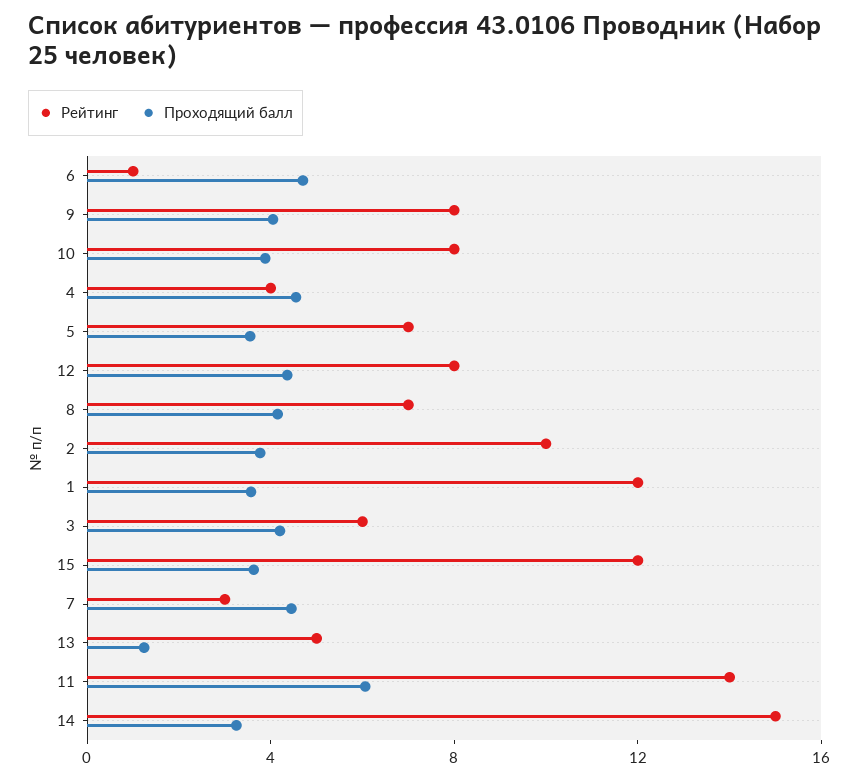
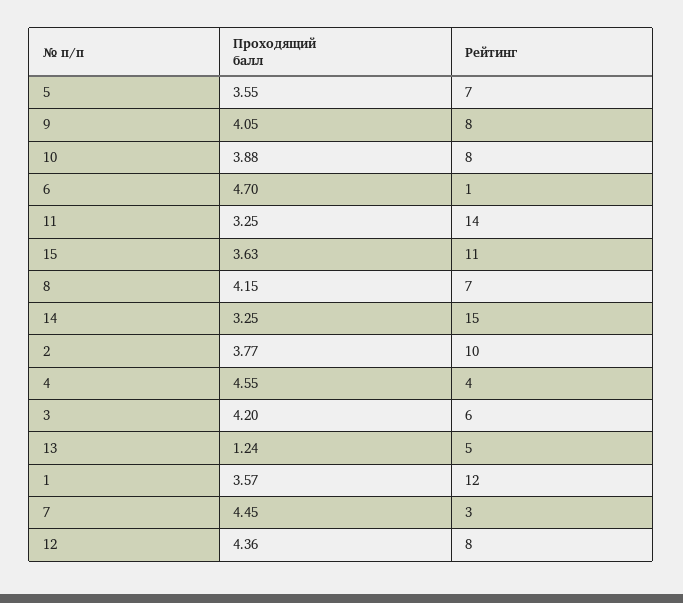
  {
    "Рейтинг": {
      "6": 1,
      "9": 8,
      "10": 8,
      "4": 4,
      "5": 7,
      "12": 8,
      "8": 7,
      "2": 10,
      "1": 12,
      "3": 6,
-     "15": 12,
+     "15": 11,
      "7": 3,
      "13": 5,
      "11": 14,
      "14": 15
    },
    "Проходящий балл": {
      "6": 4.7,
      "9": 4.05,
      "10": 3.88,
      "4": 4.55,
      "5": 3.55,
      "12": 4.36,
      "8": 4.15,
      "2": 3.77,
      "1": 3.57,
      "3": 4.2,
      "15": 3.63,
      "7": 4.45,
      "13": 1.24,
-     "11": 6,
+     "11": 3.25,
      "14": 3.25
    }
  }

